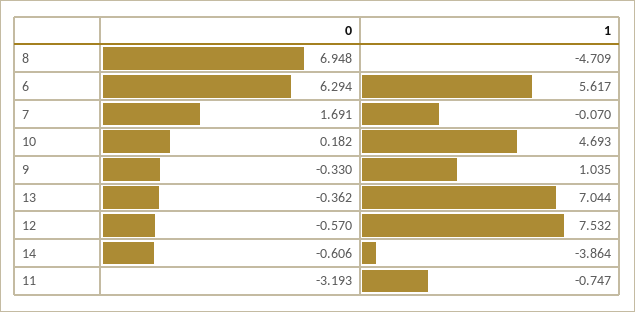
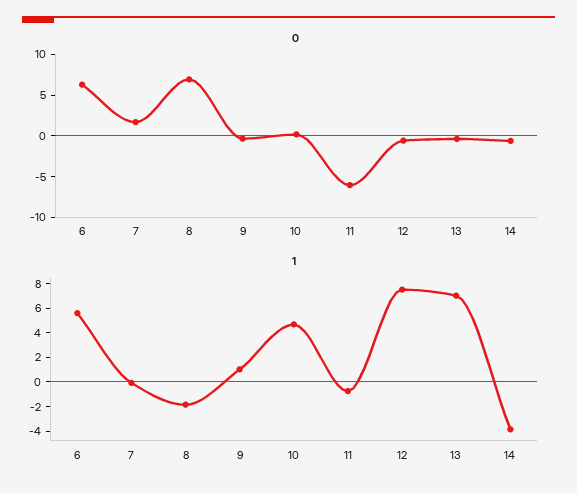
  {
    "0": {
      "8": 6.948,
      "6": 6.294,
      "7": 1.691,
      "10": 0.182,
      "9": -0.33,
      "13": -0.362,
      "12": -0.57,
      "14": -0.606,
-     "11": -3.193
+     "11": -6
    },
    "1": {
-     "8": -4.709,
+     "8": -2,
      "6": 5.617,
      "7": -0.07,
      "10": 4.693,
      "9": 1.035,
      "13": 7.044,
      "12": 7.532,
      "14": -3.864,
      "11": -0.747
    }
  }

